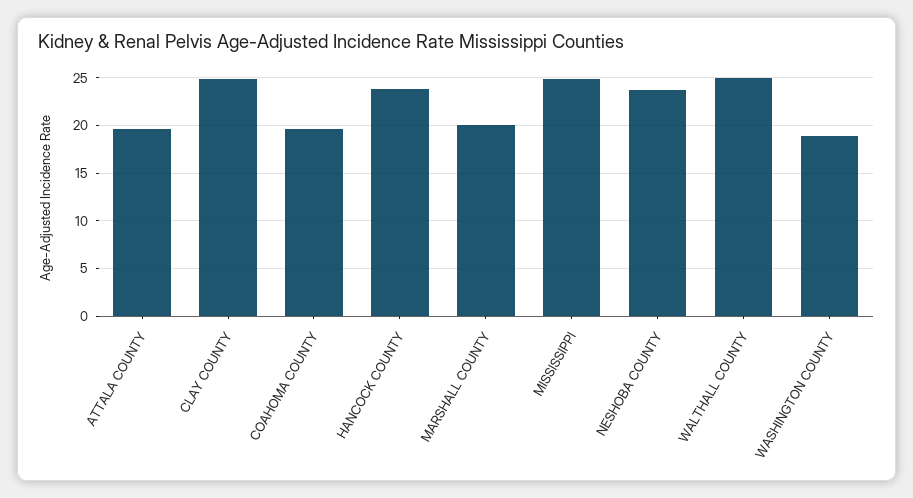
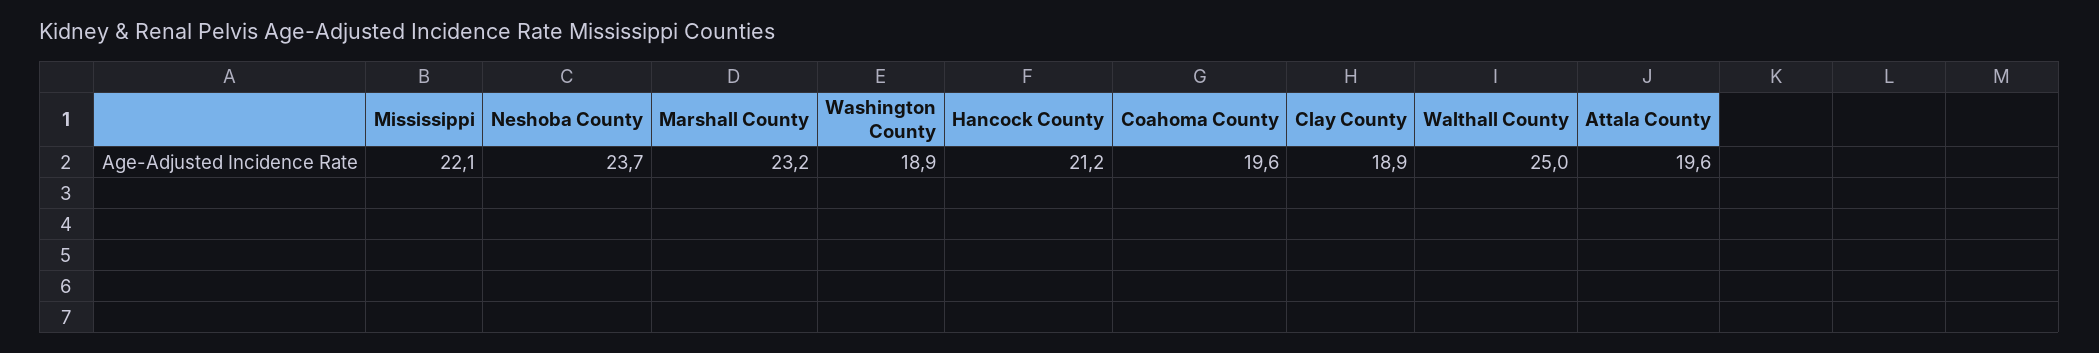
  {
    "ATTALA COUNTY": 19.6,
-   "CLAY COUNTY": 25,
+   "CLAY COUNTY": 18.9,
    "COAHOMA COUNTY": 19.6,
-   "HANCOCK COUNTY": 24,
+   "HANCOCK COUNTY": 21.2,
-   "MARSHALL COUNTY": 20,
+   "MARSHALL COUNTY": 23.2,
-   "MISSISSIPPI": 25,
+   "MISSISSIPPI": 22.1,
    "NESHOBA COUNTY": 23.7,
    "WALTHALL COUNTY": 25,
    "WASHINGTON COUNTY": 18.9
  }

